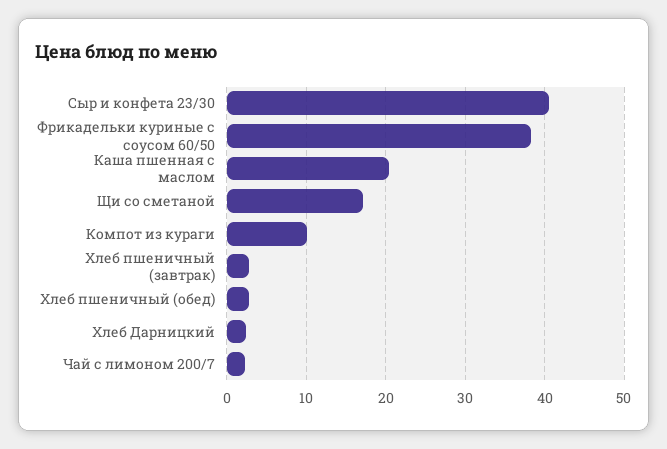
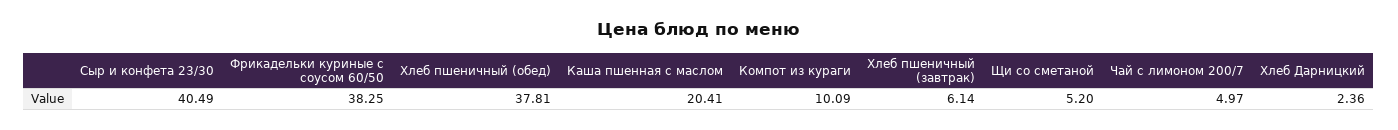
  {
    "Сыр и конфета 23/30": 40.49,
    "Фрикадельки куриные с соусом 60/50": 38.25,
    "Каша пшенная с маслом": 20.41,
-   "Щи со сметаной": 17,
+   "Щи со сметаной": 5.2,
    "Компот из кураги": 10.09,
-   "Хлеб пшеничный (завтрак)": 3,
+   "Хлеб пшеничный (завтрак)": 6.14,
-   "Хлеб пшеничный (обед)": 3,
+   "Хлеб пшеничный (обед)": 37.81,
    "Хлеб Дарницкий": 2.36,
-   "Чай с лимоном 200/7": 2
+   "Чай с лимоном 200/7": 4.97
  }

